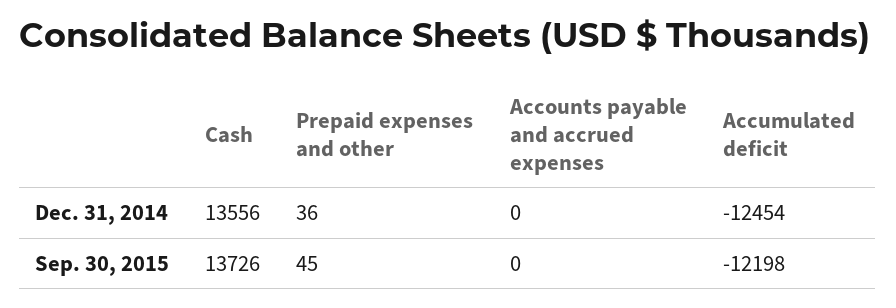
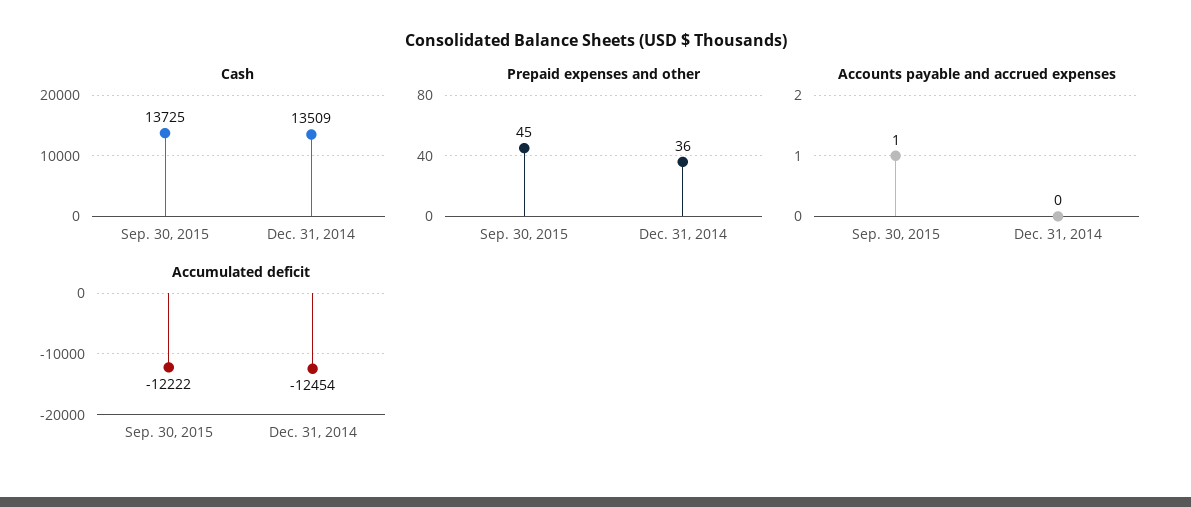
  {
    "Cash": {
-     "Dec. 31, 2014": 13556,
+     "Dec. 31, 2014": 13509,
-     "Sep. 30, 2015": 13726
+     "Sep. 30, 2015": 13725
    },
    "Prepaid expenses and other": {
      "Dec. 31, 2014": 36,
      "Sep. 30, 2015": 45
    },
    "Accounts payable and accrued expenses": {
      "Dec. 31, 2014": 0,
-     "Sep. 30, 2015": 0
+     "Sep. 30, 2015": 1
    },
    "Accumulated deficit": {
      "Dec. 31, 2014": -12454,
-     "Sep. 30, 2015": -12198
+     "Sep. 30, 2015": -12222
    }
  }

